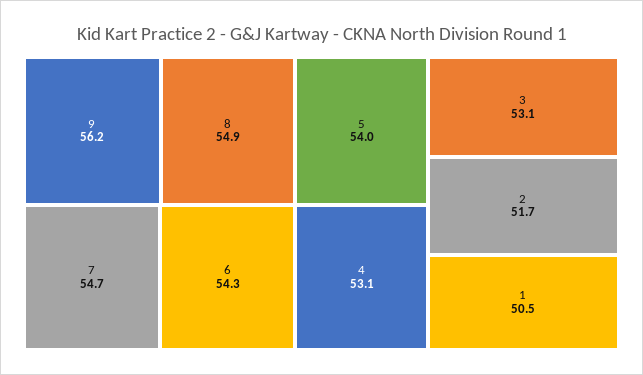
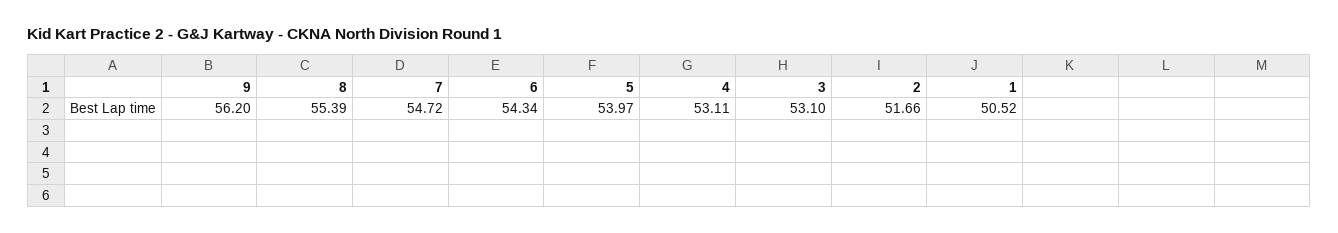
  {
    "9": 56.2,
-   "8": 54.9,
+   "8": 55.39,
    "7": 54.72,
    "6": 54.34,
    "5": 53.97,
    "4": 53.11,
    "3": 53.1,
    "2": 51.66,
    "1": 50.52
  }

